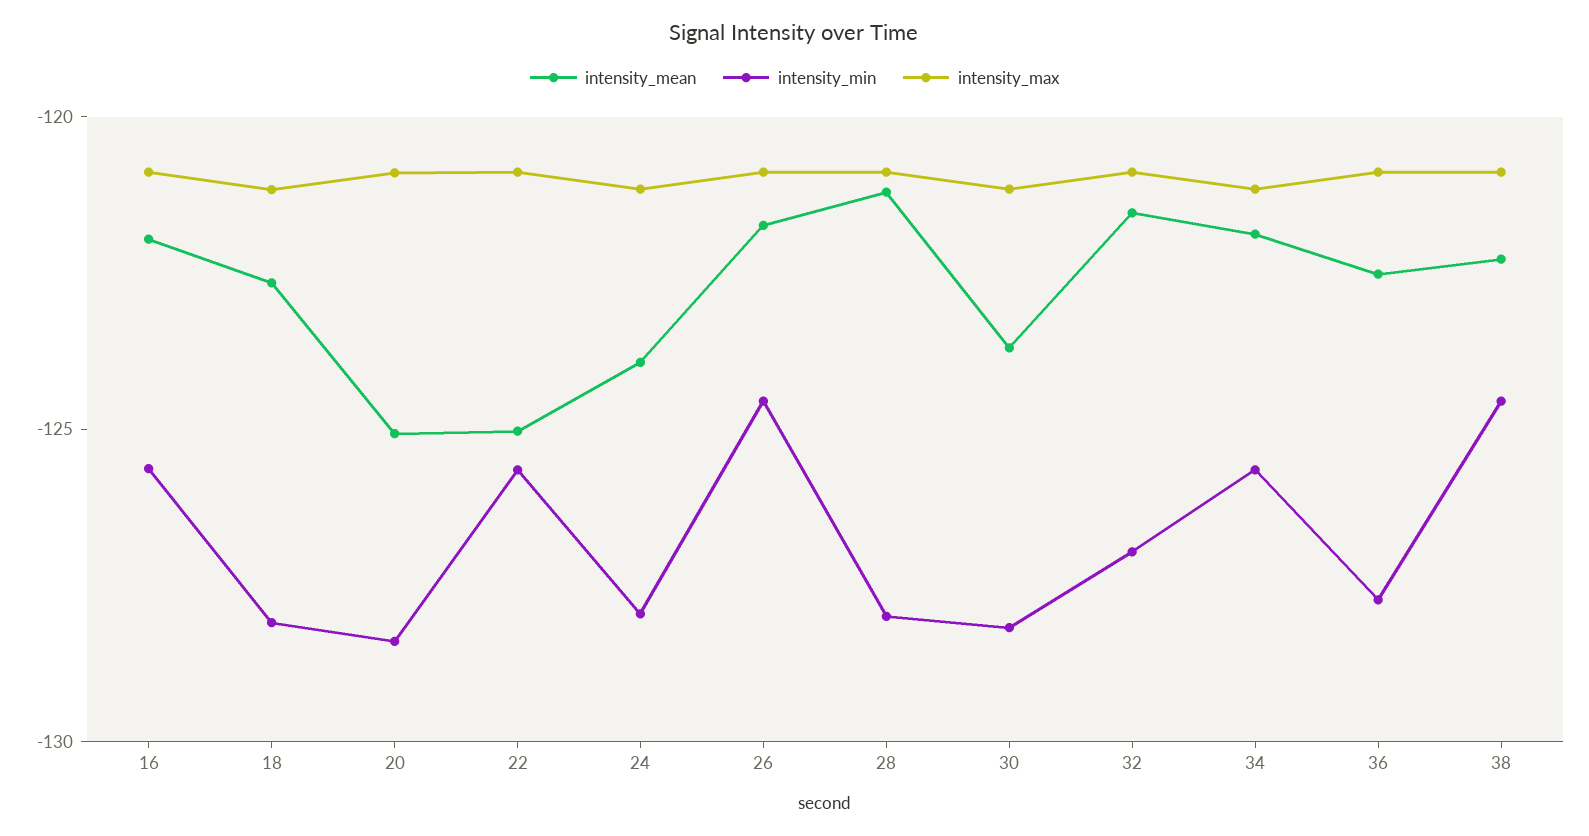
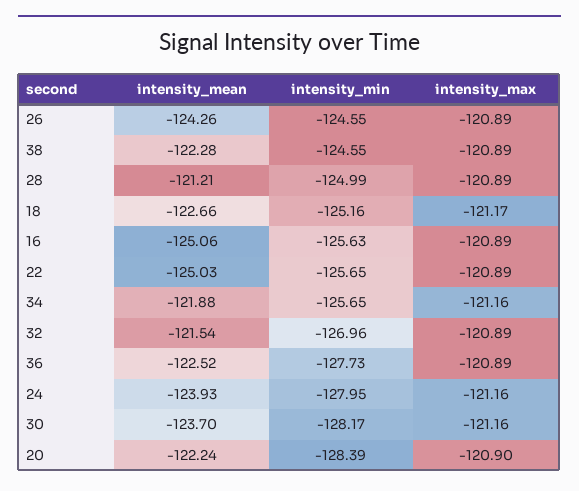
  {
    "intensity_mean": {
-     "16": -122,
+     "16": -125.06,
      "18": -122.66,
-     "20": -125,
+     "20": -122.24,
      "22": -125.03,
      "24": -123.93,
-     "26": -122,
+     "26": -124.26,
      "28": -121.21,
      "30": -123.7,
      "32": -121.54,
      "34": -121.88,
      "36": -122.52,
      "38": -122.28
    },
    "intensity_min": {
      "16": -125.63,
-     "18": -128,
+     "18": -125.16,
      "20": -128.39,
      "22": -125.65,
      "24": -127.95,
      "26": -124.55,
-     "28": -128,
+     "28": -124.99,
      "30": -128.17,
      "32": -126.96,
      "34": -125.65,
      "36": -127.73,
      "38": -124.55
    },
    "intensity_max": {
      "16": -120.89,
      "18": -121.17,
      "20": -120.9,
      "22": -120.89,
      "24": -121.16,
      "26": -120.89,
      "28": -120.89,
      "30": -121.16,
      "32": -120.89,
      "34": -121.16,
      "36": -120.89,
      "38": -120.89
    }
  }

